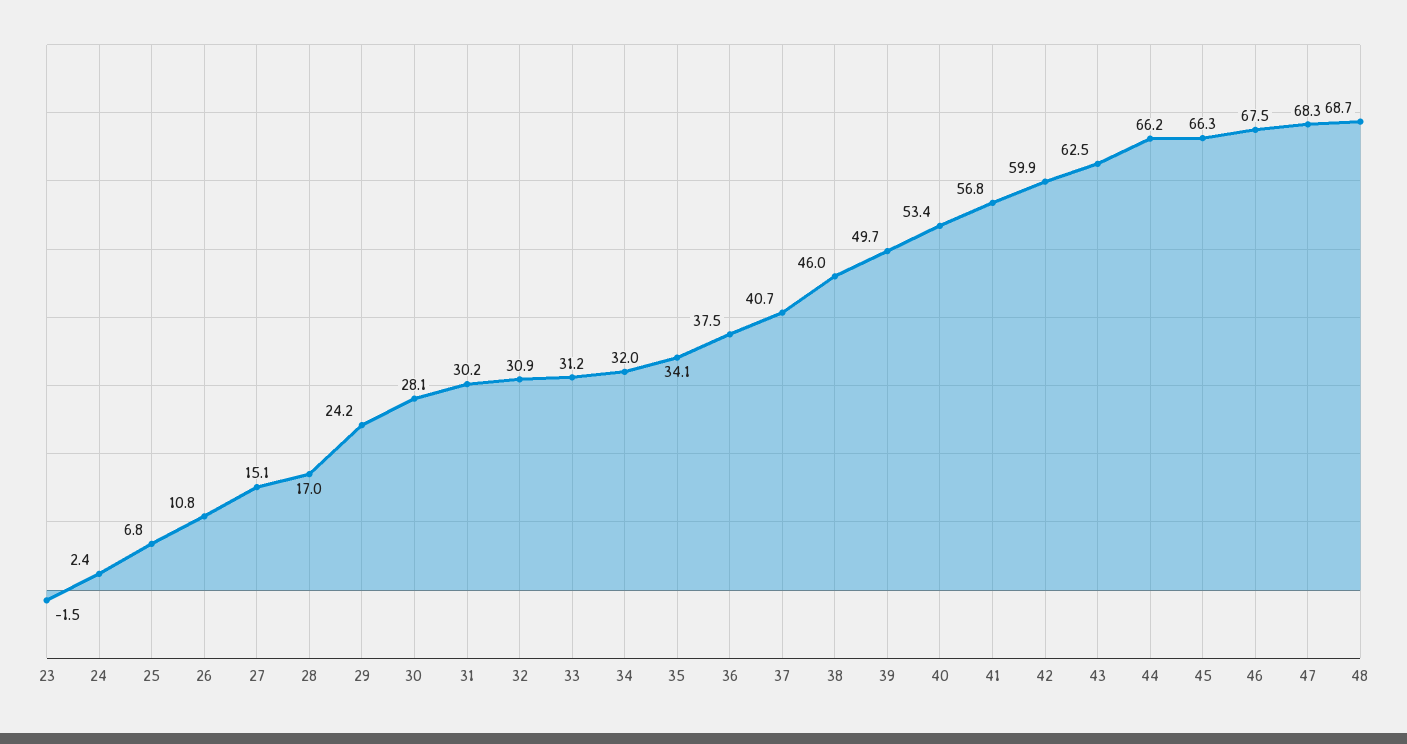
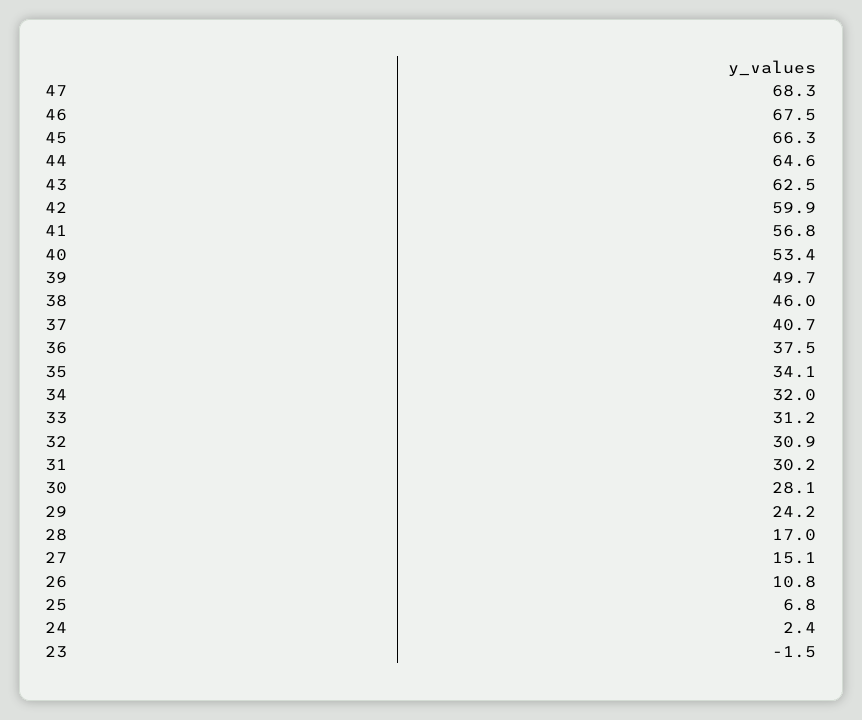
  {
    "23": -1.5,
    "24": 2.4,
    "25": 6.8,
    "26": 10.8,
    "27": 15.1,
    "28": 17,
    "29": 24.2,
    "30": 28.1,
    "31": 30.2,
    "32": 30.9,
    "33": 31.2,
    "34": 32,
    "35": 34.1,
    "36": 37.5,
    "37": 40.7,
    "38": 46,
    "39": 49.7,
    "40": 53.4,
    "41": 56.8,
    "42": 59.9,
    "43": 62.5,
-   "44": 66.2,
+   "44": 64.6,
    "45": 66.3,
    "46": 67.5,
-   "47": 68.3,
+   "47": 68.3
-   "48": 68.7
  }

